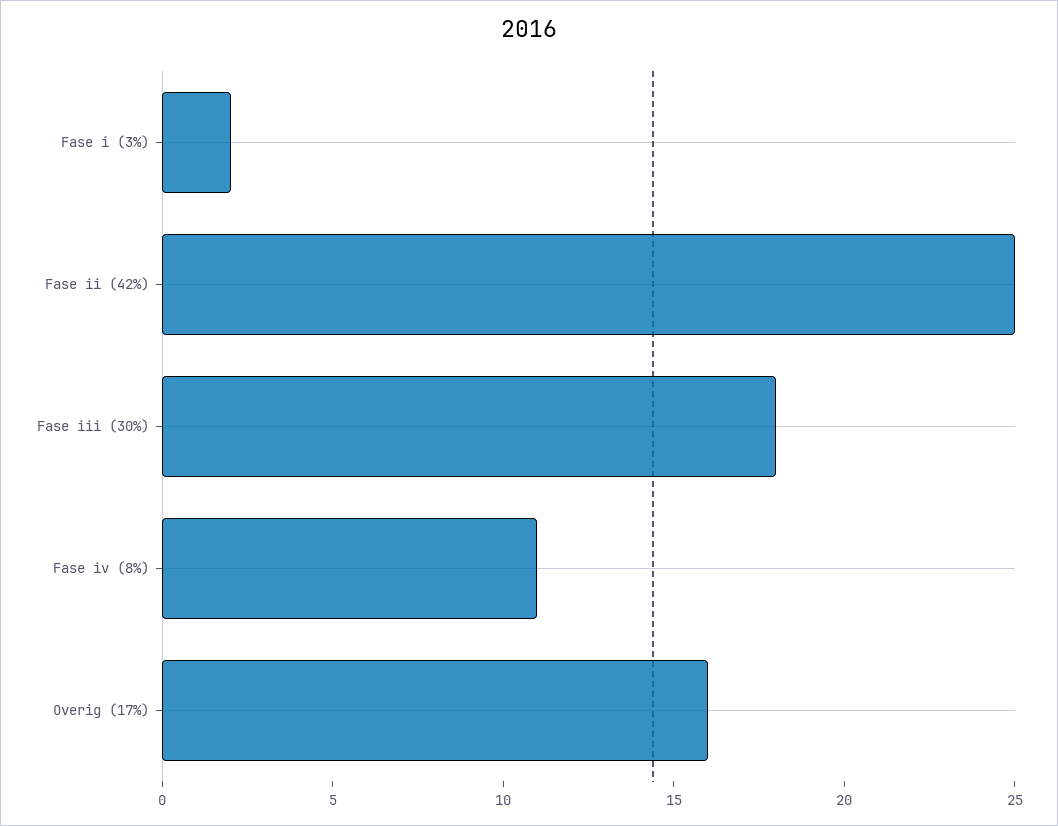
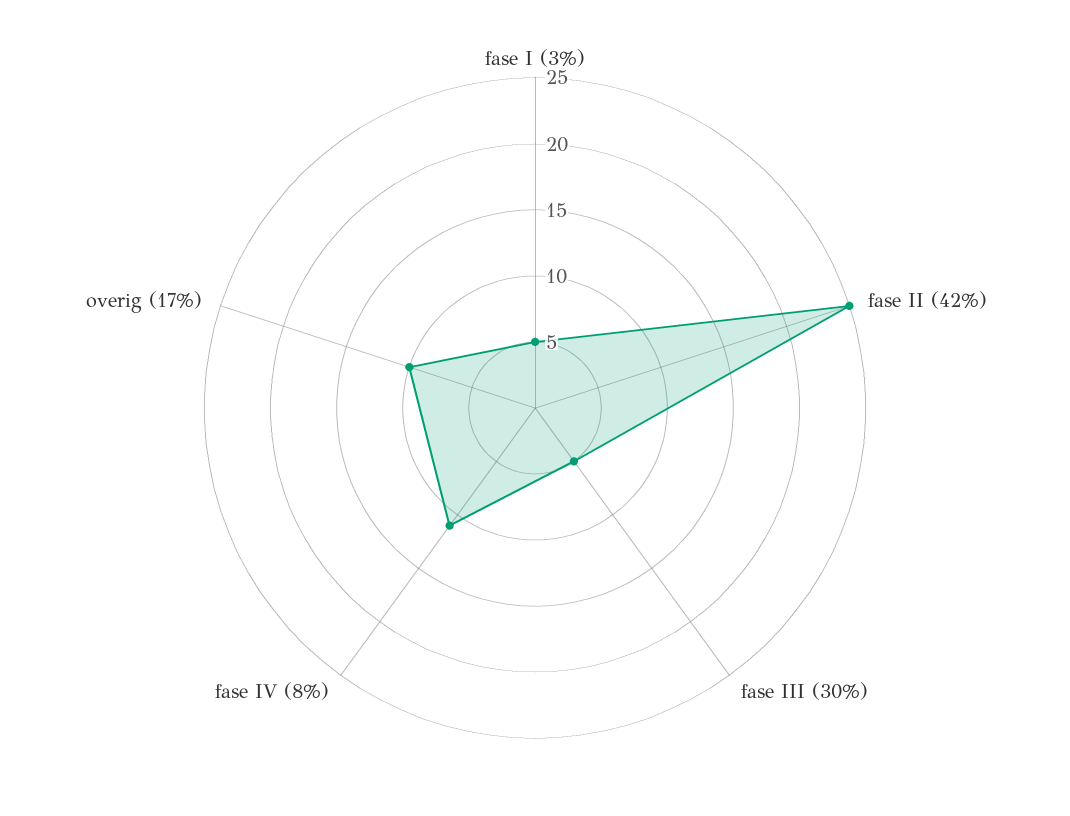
  {
-   "Fase i (3%)": 2,
+   "Fase i (3%)": 5,
    "Fase ii (42%)": 25,
-   "Fase iii (30%)": 18,
+   "Fase iii (30%)": 5,
    "Fase iv (8%)": 11,
-   "Overig (17%)": 16
+   "Overig (17%)": 10
  }

